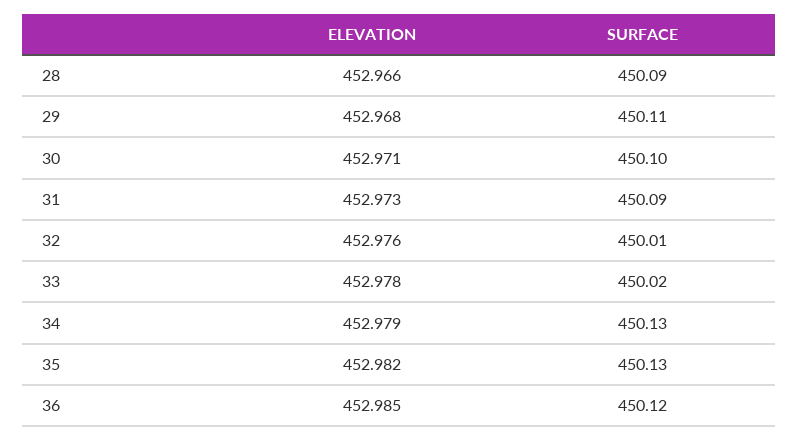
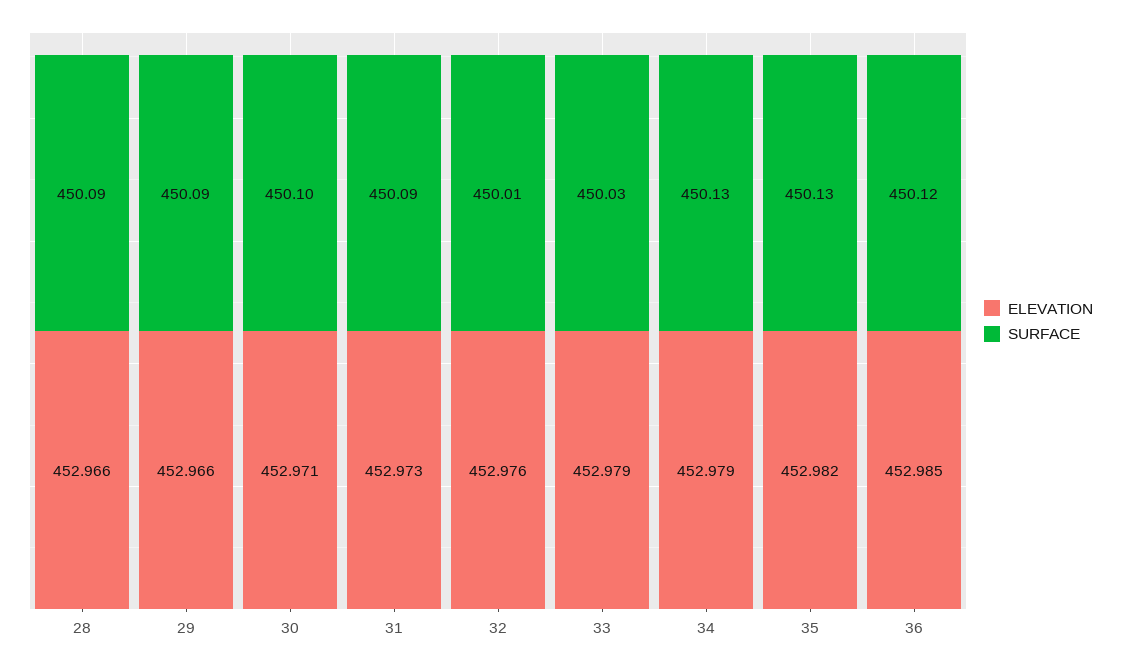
  {
    "ELEVATION": {
      "28": 452.966,
-     "29": 452.968,
+     "29": 452.966,
      "30": 452.971,
      "31": 452.973,
      "32": 452.976,
-     "33": 452.978,
+     "33": 452.979,
      "34": 452.979,
      "35": 452.982,
      "36": 452.985
    },
    "SURFACE": {
      "28": 450.09,
-     "29": 450.11,
+     "29": 450.09,
      "30": 450.1,
      "31": 450.09,
      "32": 450.01,
-     "33": 450.02,
+     "33": 450.03,
      "34": 450.13,
      "35": 450.13,
      "36": 450.12
    }
  }

